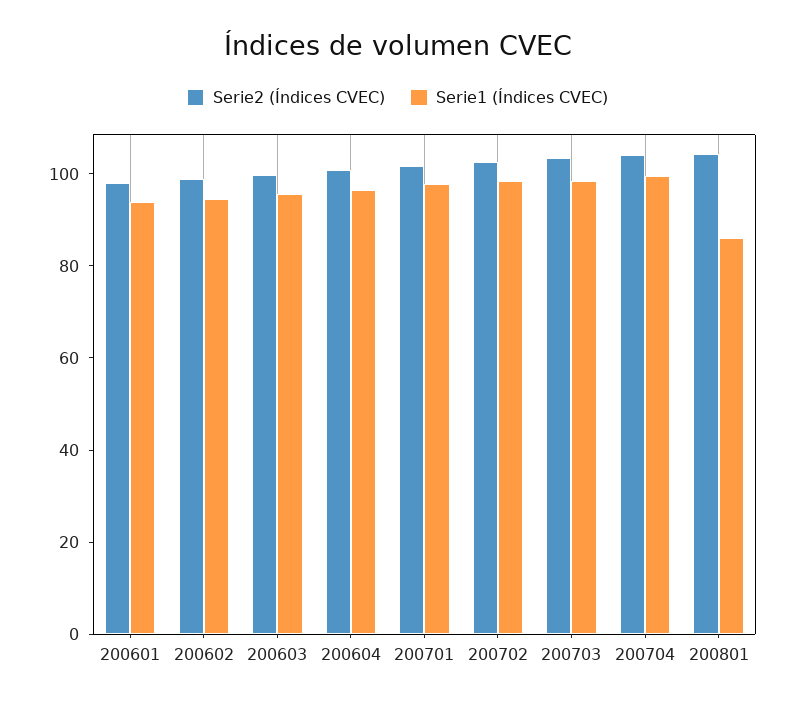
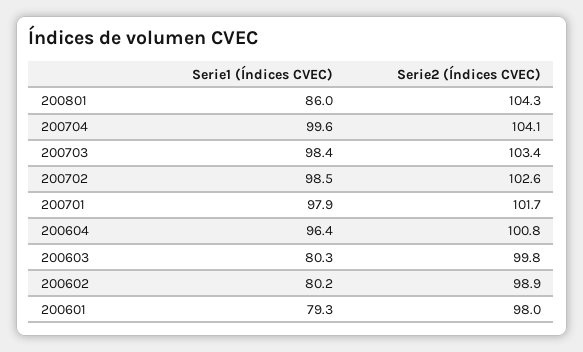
  {
    "Serie2 (Índices CVEC)": {
      "200601": 98,
      "200602": 98.9,
      "200603": 99.8,
      "200604": 100.8,
      "200701": 101.7,
      "200702": 102.6,
      "200703": 103.4,
      "200704": 104.1,
      "200801": 104.3
    },
    "Serie1 (Índices CVEC)": {
-     "200601": 95,
+     "200601": 79.3,
-     "200602": 95,
+     "200602": 80.2,
-     "200603": 95,
+     "200603": 80.3,
      "200604": 96.4,
      "200701": 97.9,
      "200702": 98.5,
      "200703": 98.4,
      "200704": 99.6,
      "200801": 86
    }
  }

